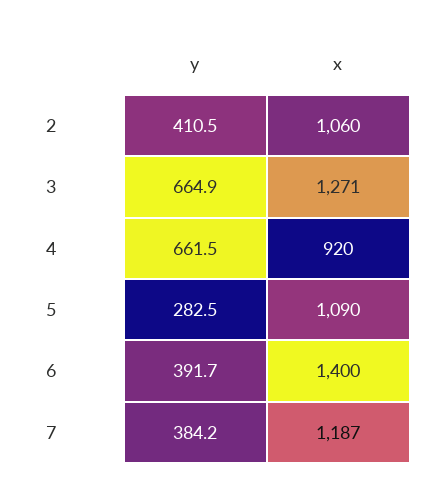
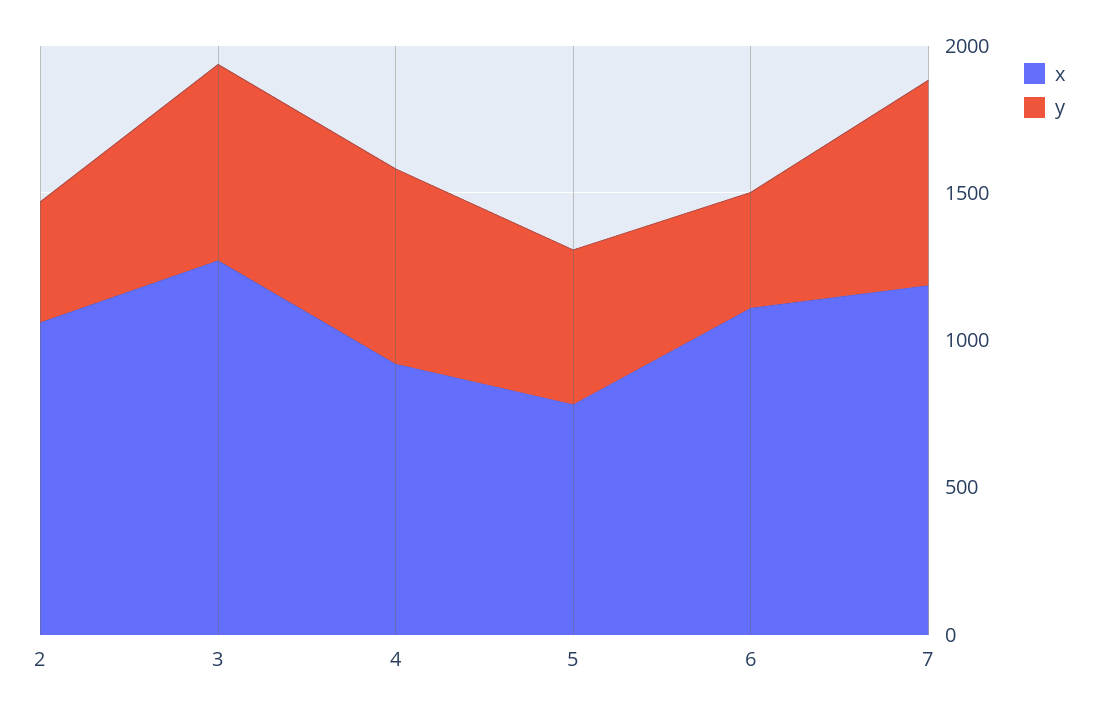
  {
    "y": {
      "2": 410.5,
      "3": 664.9,
      "4": 661.5,
-     "5": 282.5,
+     "5": 500,
      "6": 391.7,
-     "7": 384.2
+     "7": 700
    },
    "x": {
      "2": 1060,
      "3": 1271,
      "4": 920,
-     "5": 1090,
+     "5": 800,
-     "6": 1400,
+     "6": 1100,
      "7": 1187
    }
  }

